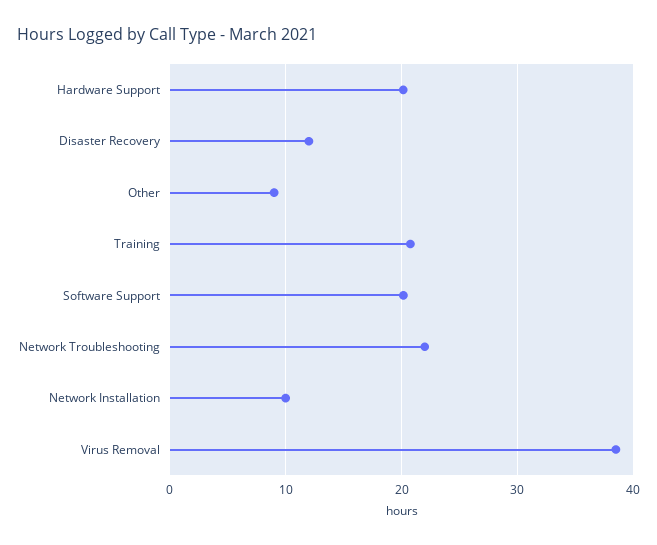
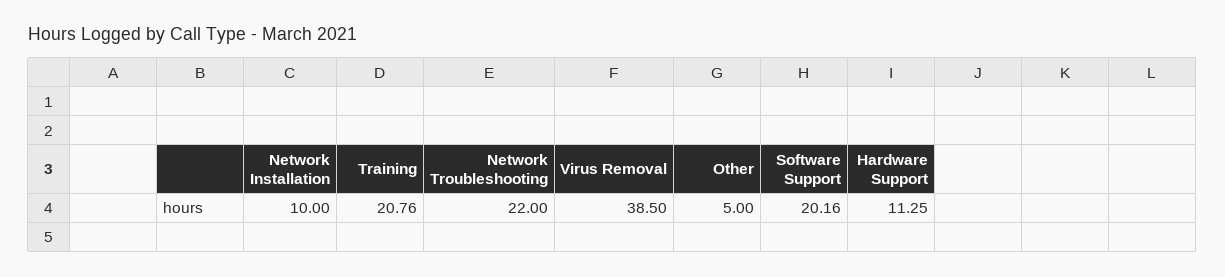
  {
-   "Hardware Support": 20,
+   "Hardware Support": 11.25,
-   "Disaster Recovery": 12,
-   "Other": 9,
+   "Other": 5,
    "Training": 20.76,
    "Software Support": 20.16,
    "Network Troubleshooting": 22,
    "Network Installation": 10,
    "Virus Removal": 38.5
  }

